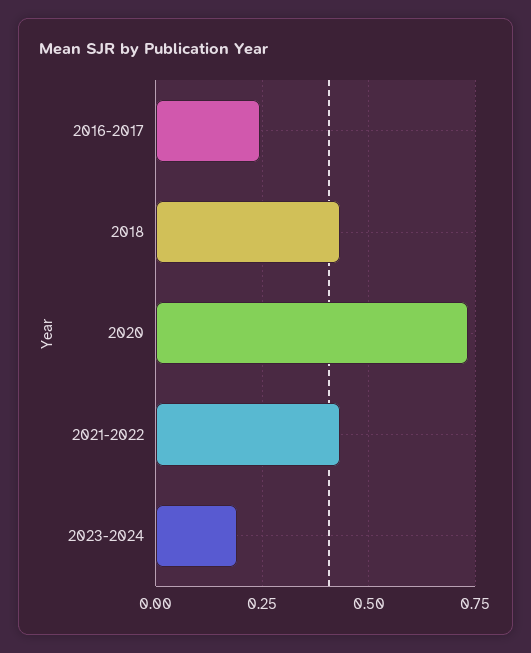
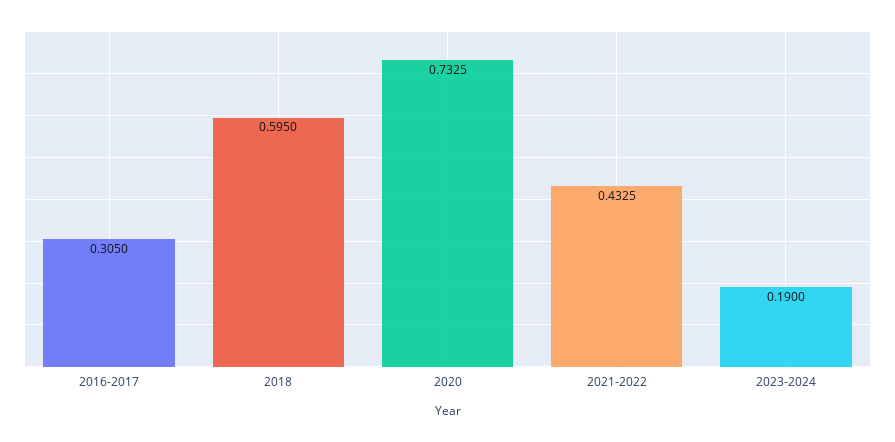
  {
-   "2016-2017": 0.25,
+   "2016-2017": 0.305,
-   "2018": 0.425,
+   "2018": 0.595,
    "2020": 0.7325,
    "2021-2022": 0.4325,
    "2023-2024": 0.19
  }

